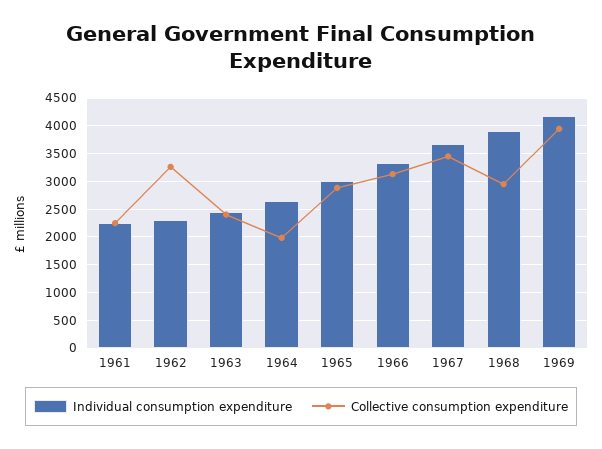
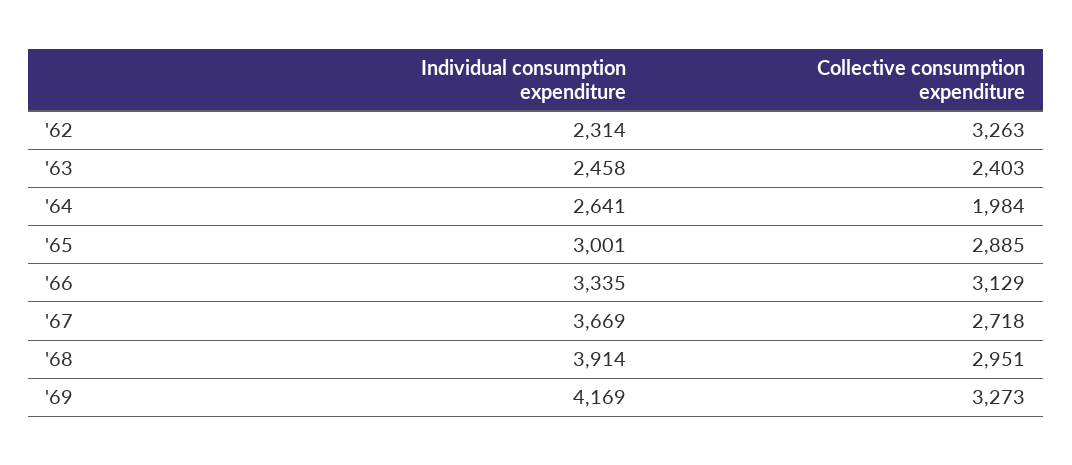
  {
    "Individual consumption expenditure": {
-     "1961": 2250,
      "1962": 2314,
      "1963": 2458,
      "1964": 2641,
      "1965": 3001,
      "1966": 3335,
      "1967": 3669,
      "1968": 3914,
      "1969": 4169
    },
    "Collective consumption expenditure": {
-     "1961": 2250,
      "1962": 3263,
      "1963": 2403,
      "1964": 1984,
      "1965": 2885,
      "1966": 3129,
-     "1967": 3500,
+     "1967": 2718,
      "1968": 2951,
-     "1969": 4000
+     "1969": 3273
    }
  }

